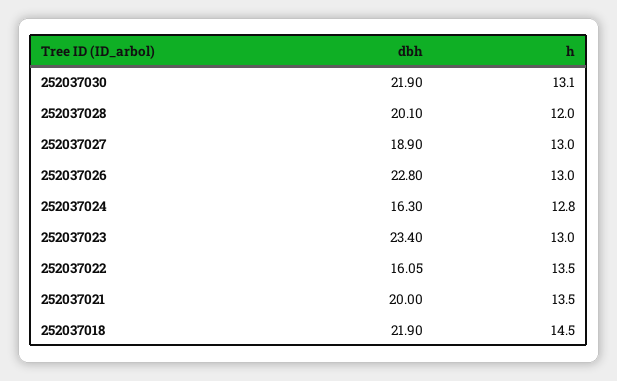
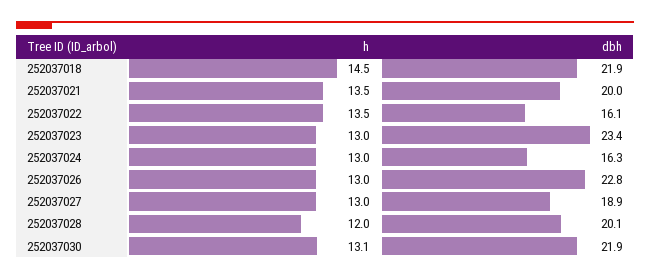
  {
    "dbh": {
      "252037030": 21.9,
      "252037028": 20.1,
      "252037027": 18.9,
      "252037026": 22.8,
      "252037024": 16.3,
      "252037023": 23.4,
      "252037022": 16.05,
      "252037021": 20,
      "252037018": 21.9
    },
    "h": {
      "252037030": 13.1,
      "252037028": 12,
      "252037027": 13,
      "252037026": 13,
-     "252037024": 12.8,
+     "252037024": 13,
      "252037023": 13,
      "252037022": 13.5,
      "252037021": 13.5,
      "252037018": 14.5
    }
  }

